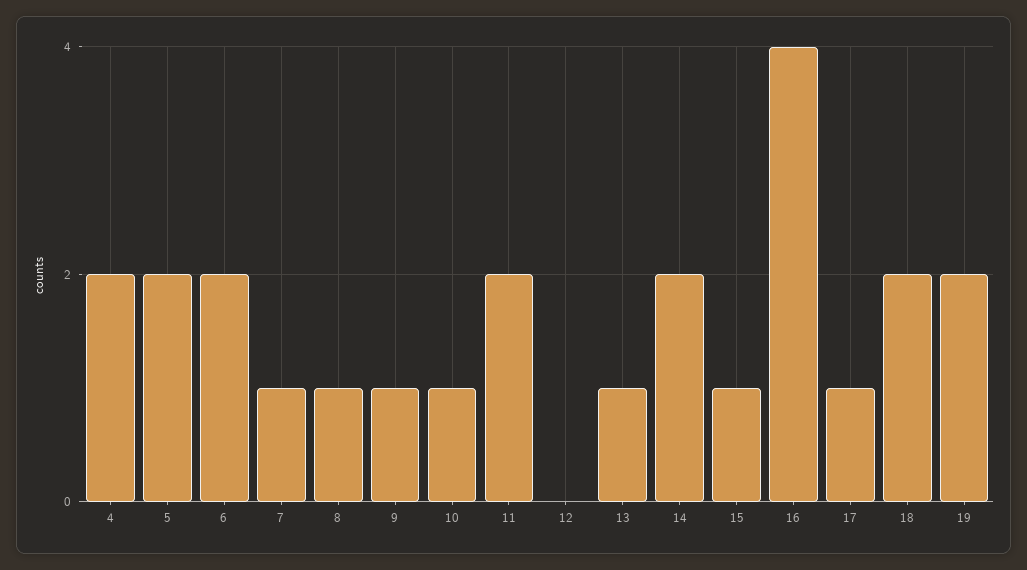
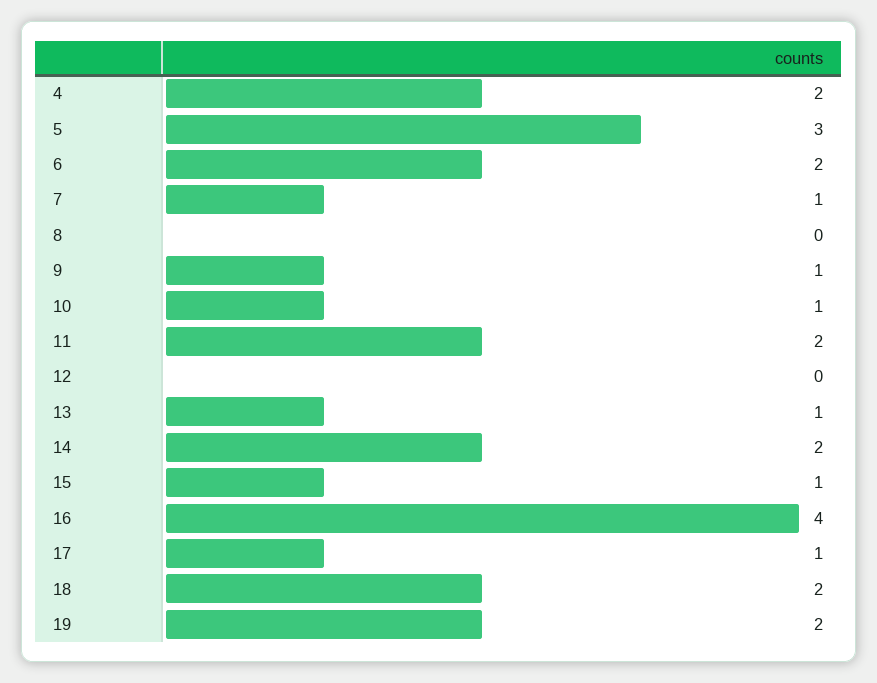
  {
    "4": 2,
-   "5": 2,
+   "5": 3,
    "6": 2,
    "7": 1,
-   "8": 1,
+   "8": 0,
    "9": 1,
    "10": 1,
    "11": 2,
    "12": 0,
    "13": 1,
    "14": 2,
    "15": 1,
    "16": 4,
    "17": 1,
    "18": 2,
    "19": 2
  }

